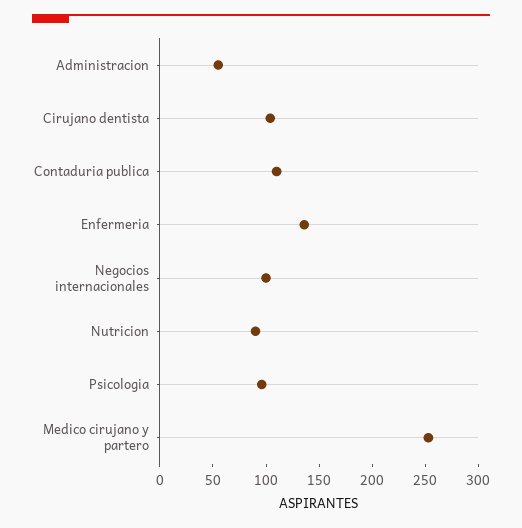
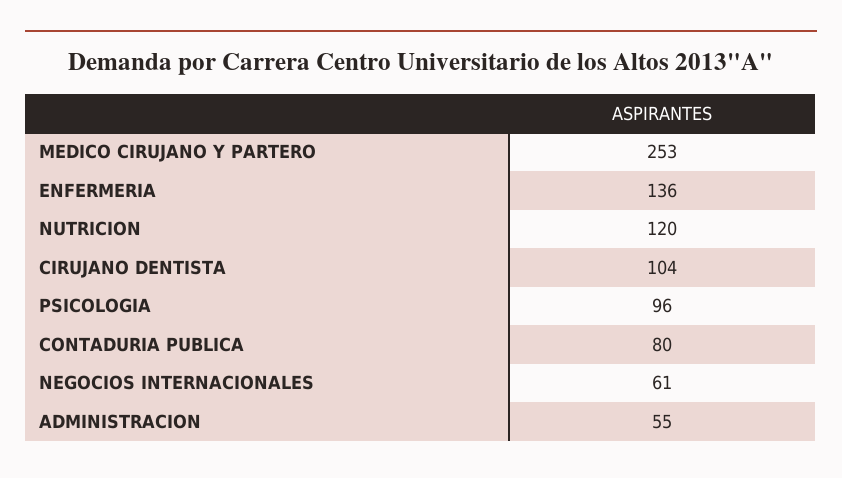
  {
    "Administracion": 55,
    "Cirujano dentista": 104,
-   "Contaduria publica": 110,
+   "Contaduria publica": 80,
    "Enfermeria": 136,
-   "Negocios internacionales": 100,
+   "Negocios internacionales": 61,
-   "Nutricion": 90,
+   "Nutricion": 120,
    "Psicologia": 96,
    "Medico cirujano y partero": 253
  }

